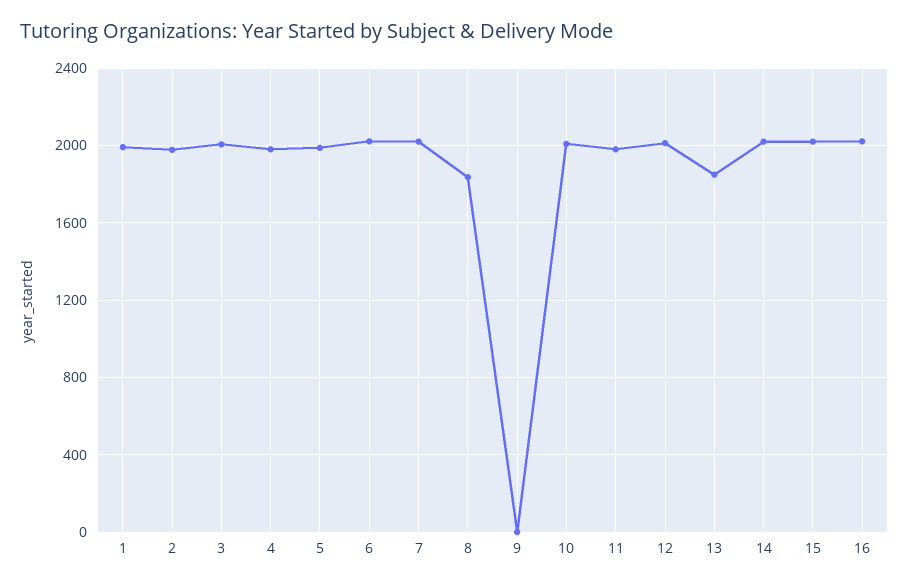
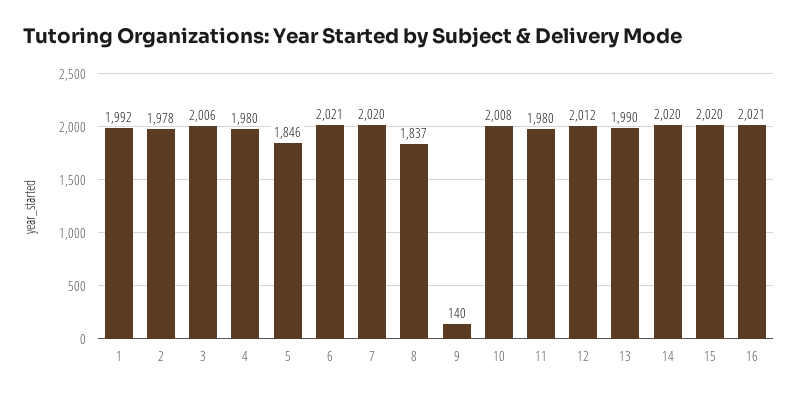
  {
    "1": 1992,
    "2": 1978,
    "3": 2006,
    "4": 1980,
-   "5": 2000,
+   "5": 1846,
    "6": 2021,
    "7": 2020,
    "8": 1837,
-   "9": 0,
+   "9": 140,
    "10": 2008,
    "11": 1980,
    "12": 2012,
-   "13": 1850,
+   "13": 1990,
    "14": 2020,
    "15": 2020,
    "16": 2021
  }

